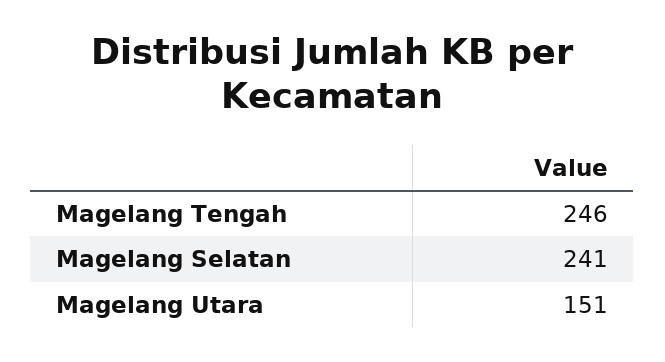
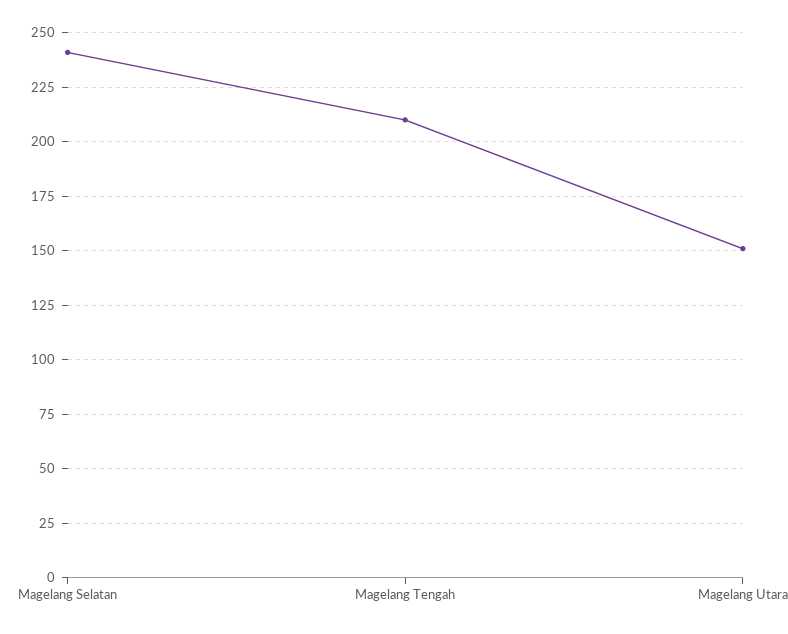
  {
-   "Magelang Tengah": 246,
+   "Magelang Tengah": 210,
    "Magelang Selatan": 241,
    "Magelang Utara": 151
  }

